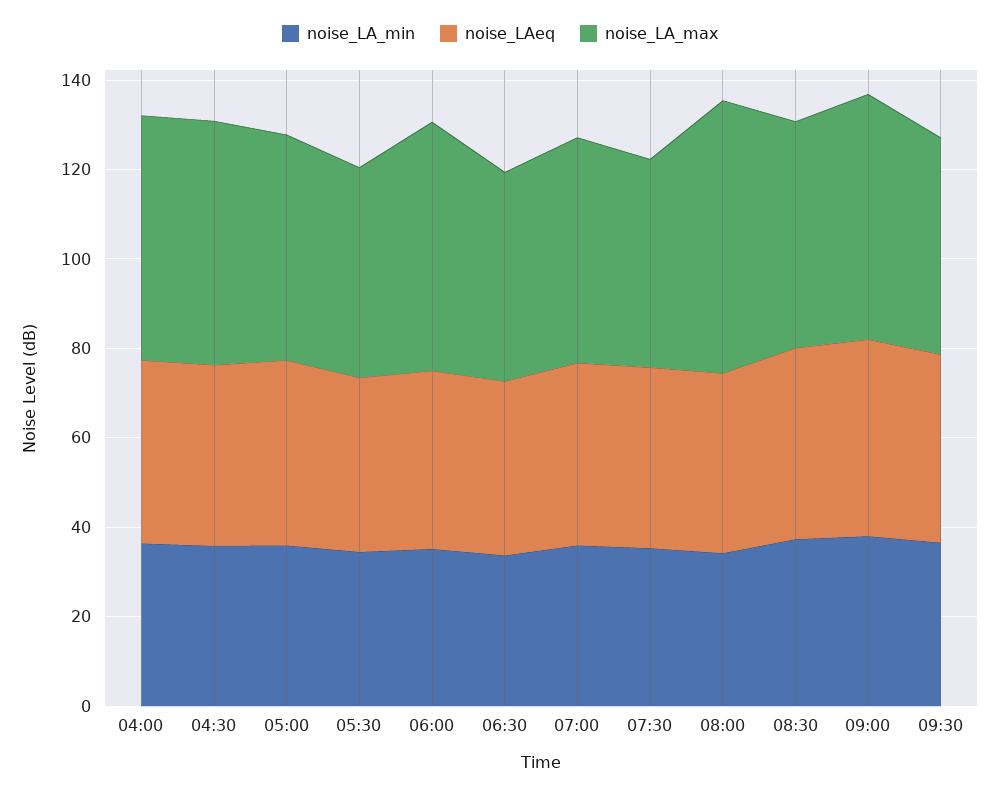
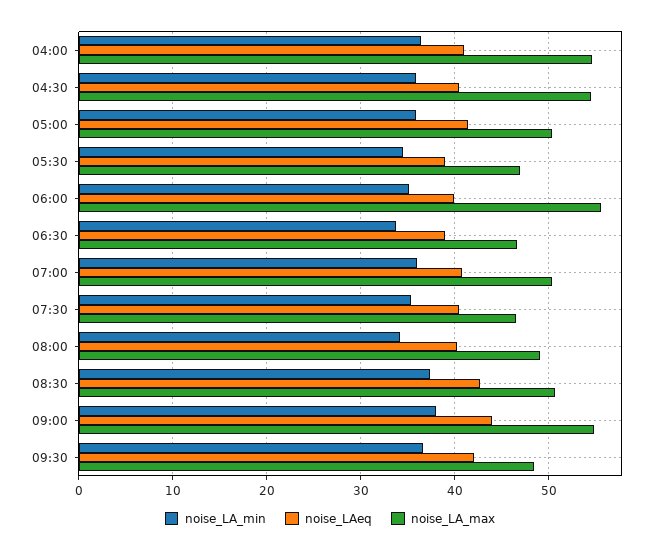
  {
    "noise_LA_min": {
      "04:00": 36,
      "04:30": 36,
      "05:00": 36,
      "05:30": 34,
      "06:00": 35,
      "06:30": 34,
      "07:00": 36,
      "07:30": 35,
      "08:00": 34,
      "08:30": 37,
      "09:00": 38,
      "09:30": 37
    },
    "noise_LAeq": {
      "04:00": 41,
      "04:30": 41,
      "05:00": 41,
      "05:30": 39,
      "06:00": 40,
      "06:30": 39,
      "07:00": 41,
      "07:30": 40,
      "08:00": 40,
      "08:30": 43,
      "09:00": 44,
      "09:30": 42
    },
    "noise_LA_max": {
      "04:00": 55,
      "04:30": 54,
      "05:00": 50,
      "05:30": 47,
      "06:00": 56,
      "06:30": 47,
      "07:00": 50,
      "07:30": 47,
-     "08:00": 60,
+     "08:00": 49,
      "08:30": 51,
      "09:00": 55,
      "09:30": 48
    }
  }

